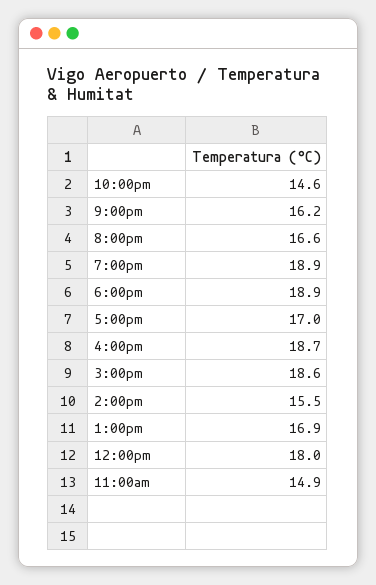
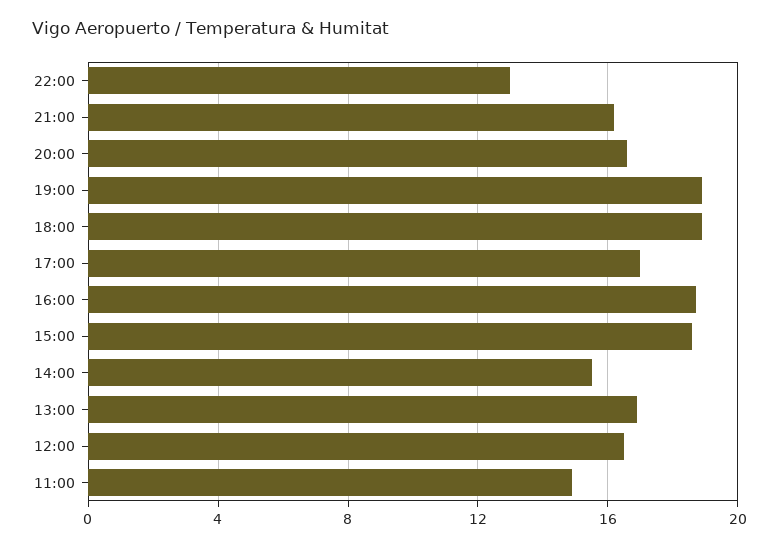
  {
-   "10:00pm": 14.6,
+   "10:00pm": 13,
    "9:00pm": 16.2,
    "8:00pm": 16.6,
    "7:00pm": 18.9,
    "6:00pm": 18.9,
    "5:00pm": 17,
    "4:00pm": 18.7,
    "3:00pm": 18.6,
    "2:00pm": 15.5,
    "1:00pm": 16.9,
-   "12:00pm": 18,
+   "12:00pm": 16.5,
    "11:00am": 14.9
  }

